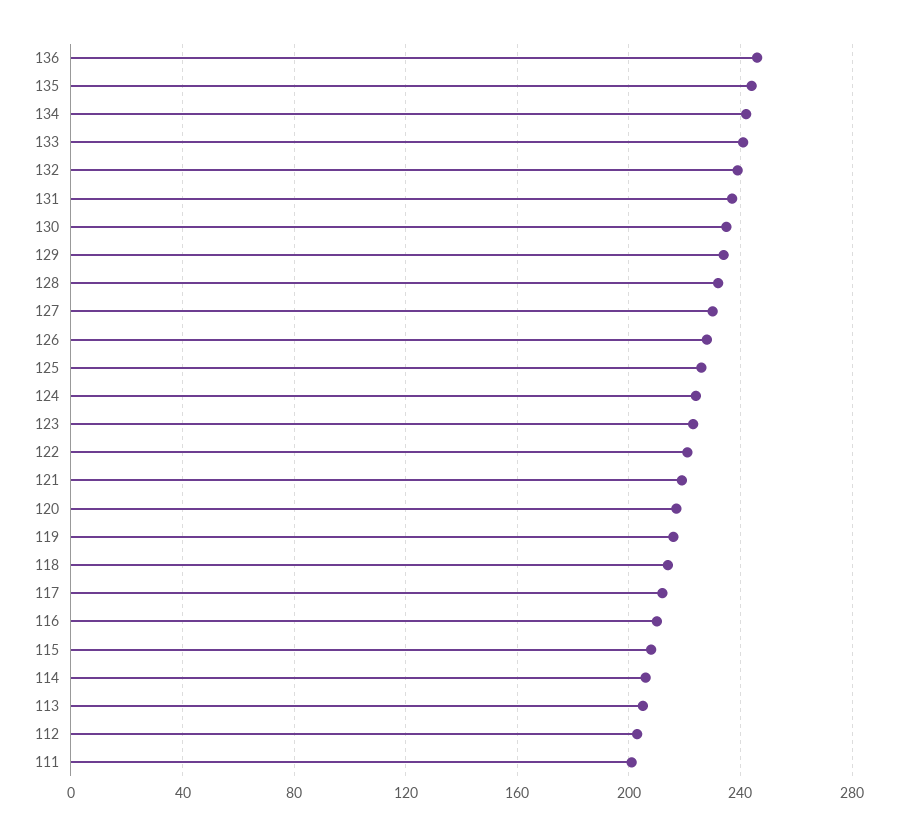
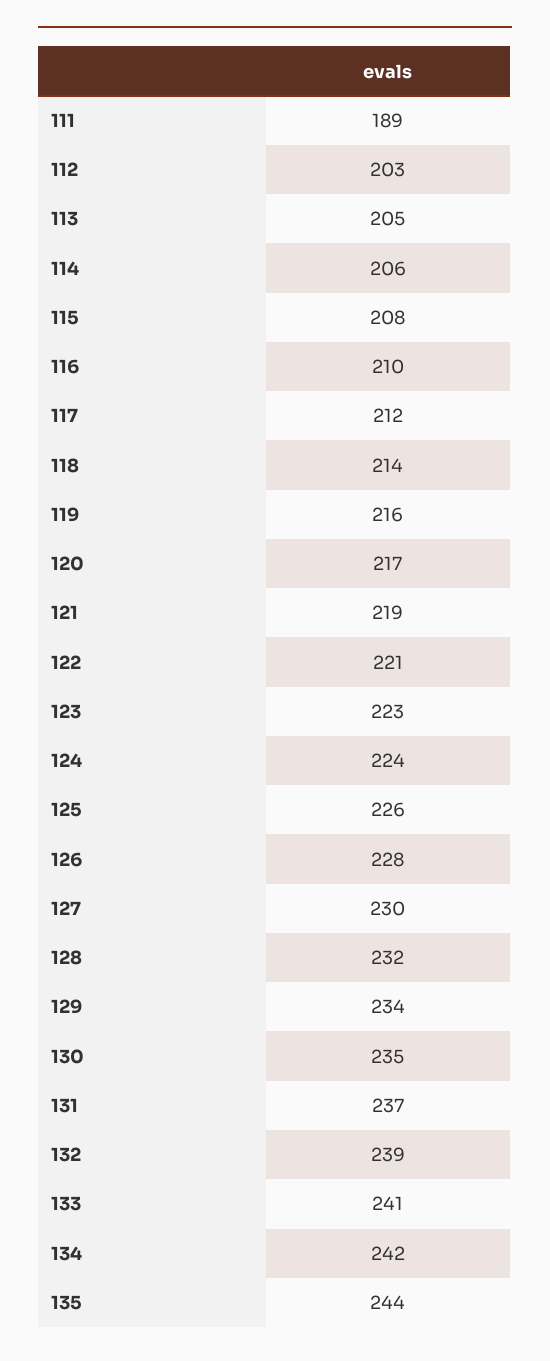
  {
-   "136": 245,
    "135": 244,
    "134": 242,
    "133": 241,
    "132": 239,
    "131": 237,
    "130": 235,
    "129": 234,
    "128": 232,
    "127": 230,
    "126": 228,
    "125": 226,
    "124": 224,
    "123": 223,
    "122": 221,
    "121": 219,
    "120": 217,
    "119": 216,
    "118": 214,
    "117": 212,
    "116": 210,
    "115": 208,
    "114": 206,
    "113": 205,
    "112": 203,
-   "111": 200
+   "111": 189
  }

